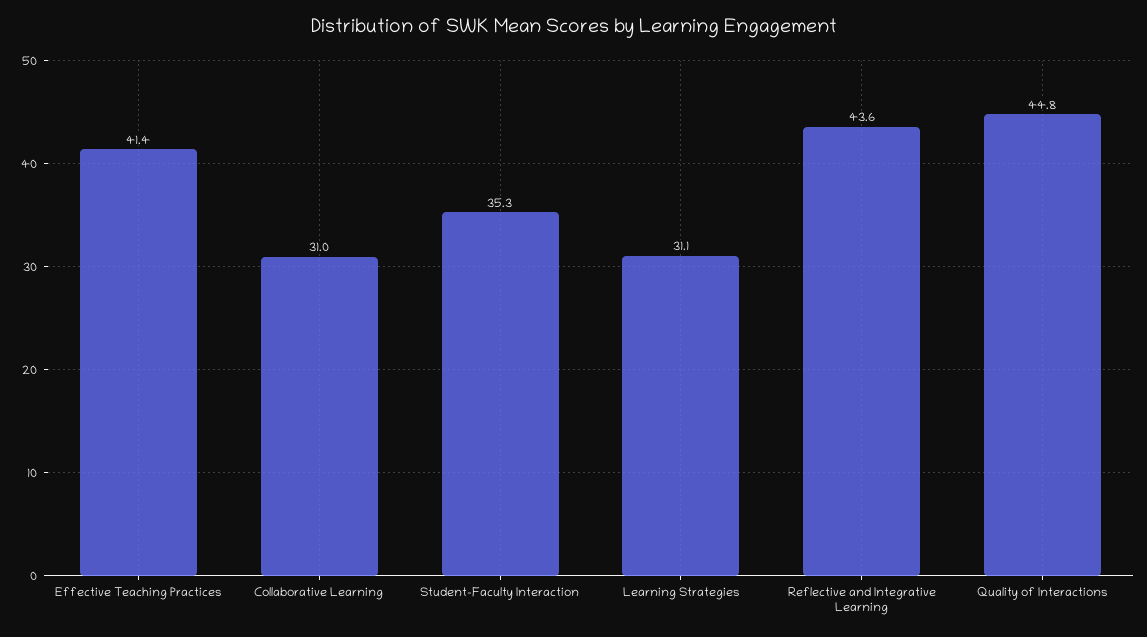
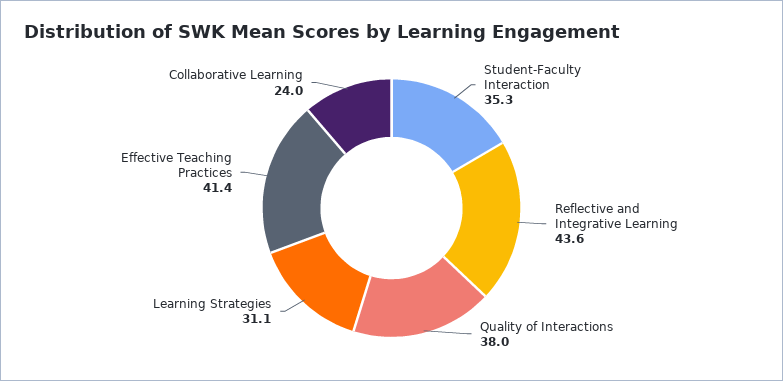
  {
    "Effective Teaching Practices": 41.4,
-   "Collaborative Learning": 31,
+   "Collaborative Learning": 24,
    "Student-Faculty Interaction": 35.3,
    "Learning Strategies": 31.1,
    "Reflective and Integrative Learning": 43.6,
-   "Quality of Interactions": 44.8
+   "Quality of Interactions": 38
  }

